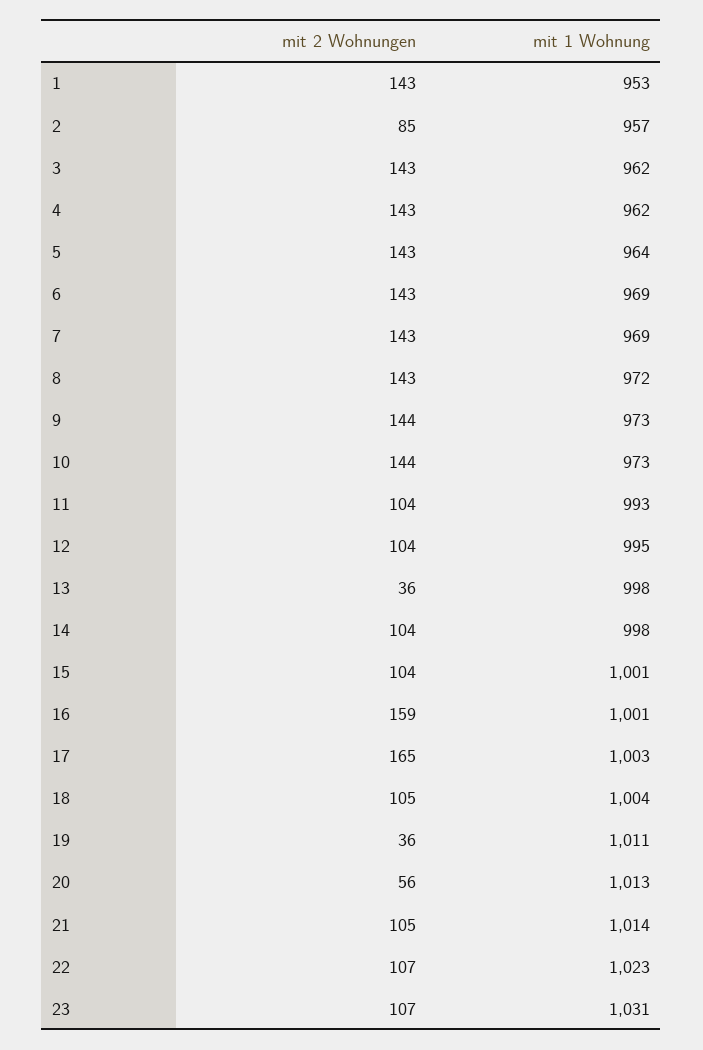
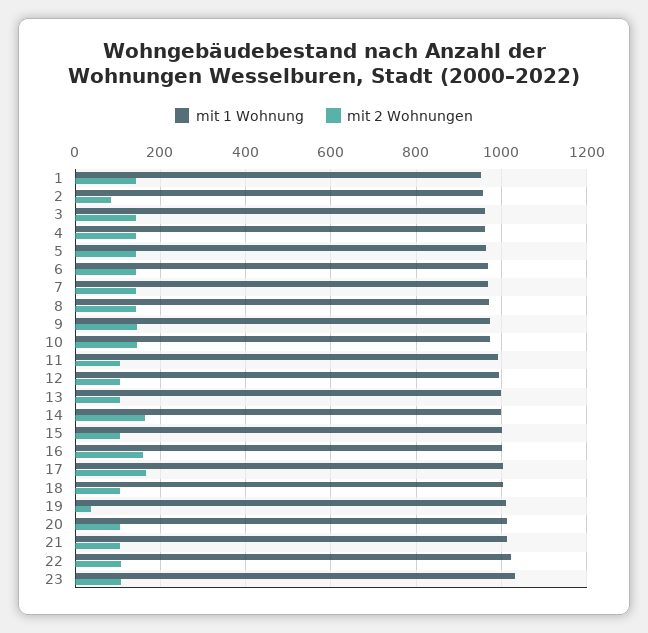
  {
    "mit 2 Wohnungen": {
      "1": 143,
      "2": 85,
      "3": 143,
      "4": 143,
      "5": 143,
      "6": 143,
      "7": 143,
      "8": 143,
      "9": 144,
      "10": 144,
      "11": 104,
      "12": 104,
-     "13": 36,
+     "13": 100,
-     "14": 104,
+     "14": 160,
      "15": 104,
      "16": 159,
      "17": 165,
      "18": 105,
      "19": 36,
-     "20": 56,
+     "20": 100,
      "21": 105,
      "22": 107,
      "23": 107
    },
    "mit 1 Wohnung": {
      "1": 953,
      "2": 957,
      "3": 962,
      "4": 962,
      "5": 964,
      "6": 969,
      "7": 969,
      "8": 972,
      "9": 973,
      "10": 973,
      "11": 993,
      "12": 995,
      "13": 998,
      "14": 998,
      "15": 1001,
      "16": 1001,
      "17": 1003,
      "18": 1004,
      "19": 1011,
      "20": 1013,
      "21": 1014,
      "22": 1023,
      "23": 1031
    }
  }

